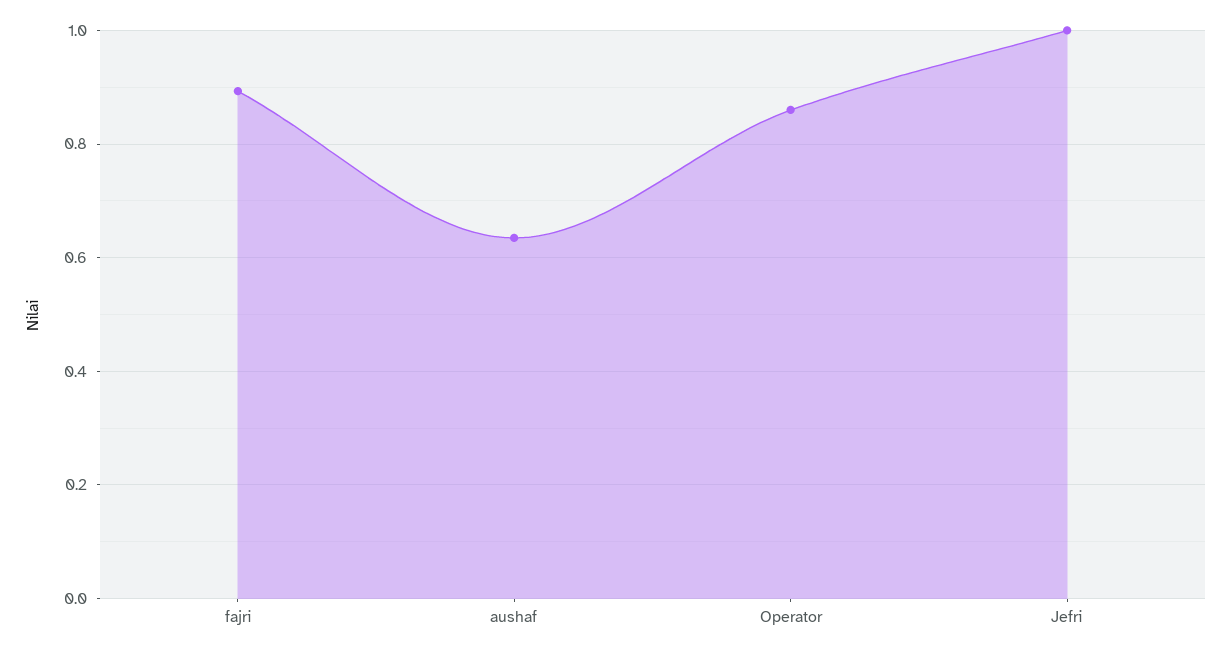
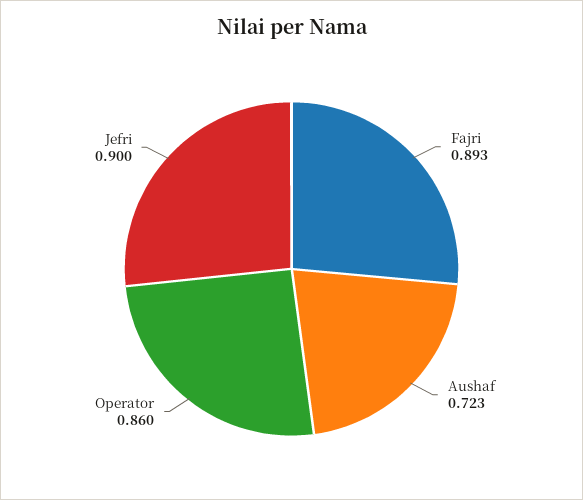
  {
    "fajri": 0.893,
-   "aushaf": 0.64,
+   "aushaf": 0.723,
    "Operator": 0.86,
-   "Jefri": 1
+   "Jefri": 0.9
  }

